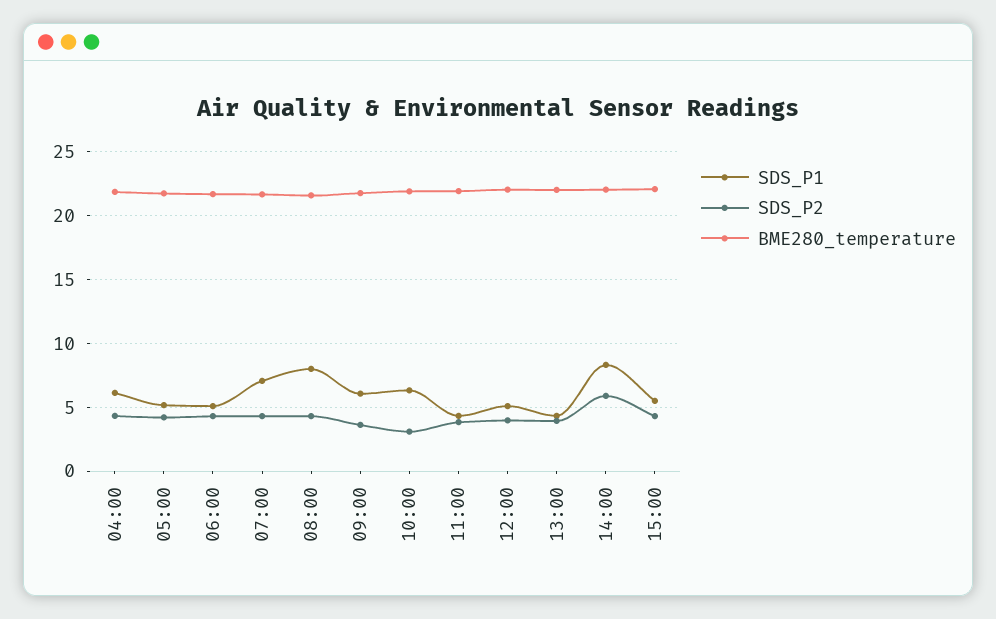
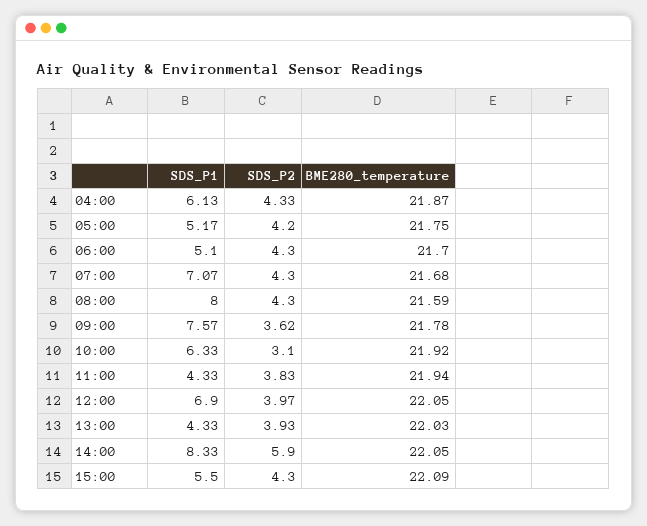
  {
    "SDS_P1": {
      "04:00": 6.13,
      "05:00": 5.17,
      "06:00": 5.1,
      "07:00": 7.07,
      "08:00": 8,
-     "09:00": 6,
+     "09:00": 7.57,
      "10:00": 6.33,
      "11:00": 4.33,
-     "12:00": 5,
+     "12:00": 6.9,
      "13:00": 4.33,
      "14:00": 8.33,
      "15:00": 5.5
    },
    "SDS_P2": {
      "04:00": 4.33,
      "05:00": 4.2,
      "06:00": 4.3,
      "07:00": 4.3,
      "08:00": 4.3,
      "09:00": 3.62,
      "10:00": 3.1,
      "11:00": 3.83,
      "12:00": 3.97,
      "13:00": 3.93,
      "14:00": 5.9,
      "15:00": 4.3
    },
    "BME280_temperature": {
      "04:00": 21.87,
      "05:00": 21.75,
      "06:00": 21.7,
      "07:00": 21.68,
      "08:00": 21.59,
      "09:00": 21.78,
      "10:00": 21.92,
      "11:00": 21.94,
      "12:00": 22.05,
      "13:00": 22.03,
      "14:00": 22.05,
      "15:00": 22.09
    }
  }

